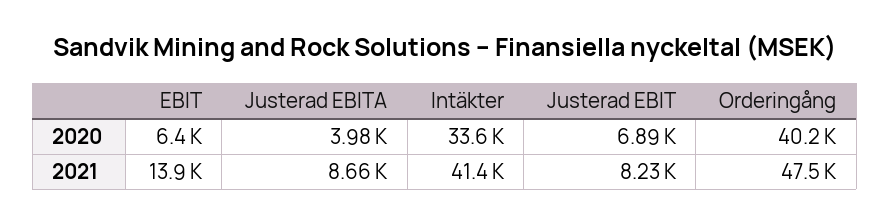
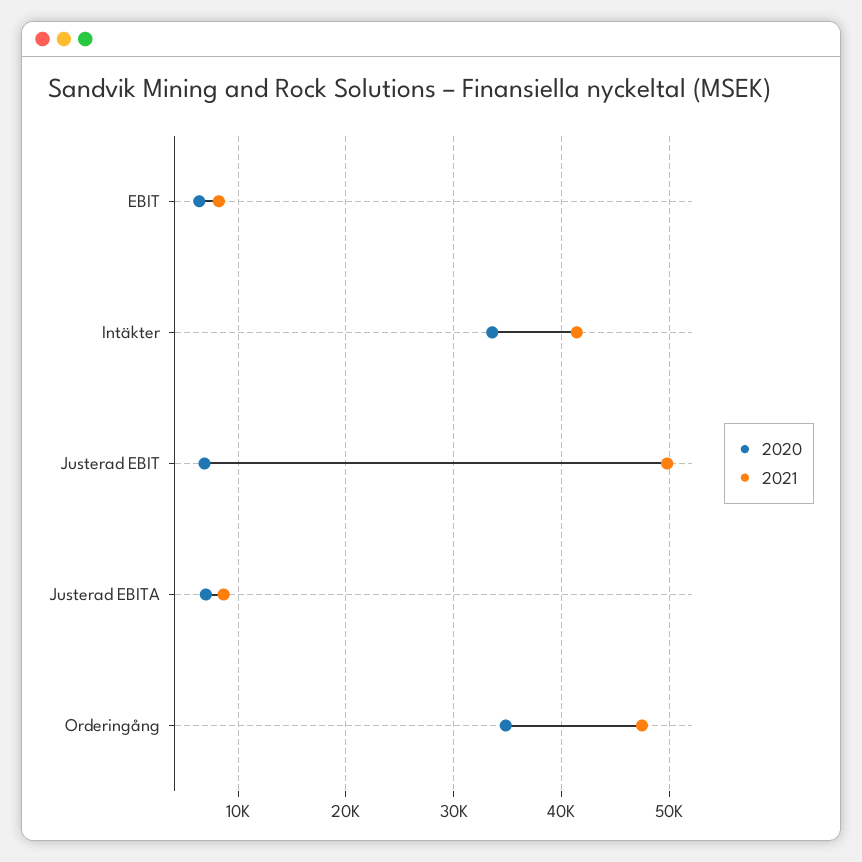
  {
    "2020": {
      "EBIT": 6400,
-     "Justerad EBITA": 3980,
+     "Justerad EBITA": 7000,
      "Intäkter": 33600,
      "Justerad EBIT": 6890,
-     "Orderingång": 40200
+     "Orderingång": 35000
    },
    "2021": {
-     "EBIT": 13900,
+     "EBIT": 8000,
      "Justerad EBITA": 8660,
      "Intäkter": 41400,
-     "Justerad EBIT": 8230,
+     "Justerad EBIT": 50000,
      "Orderingång": 47500
    }
  }

